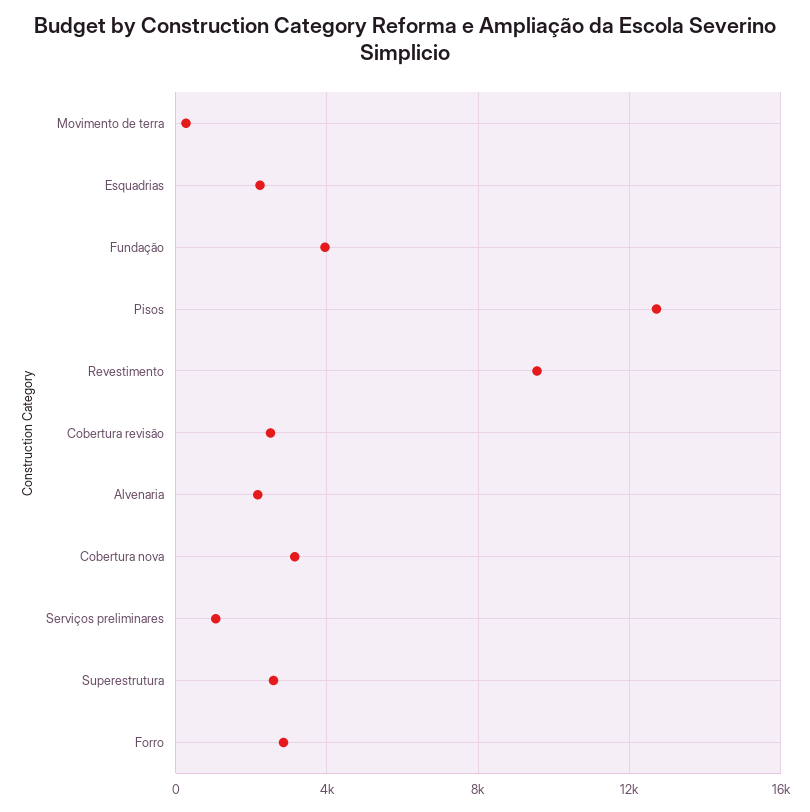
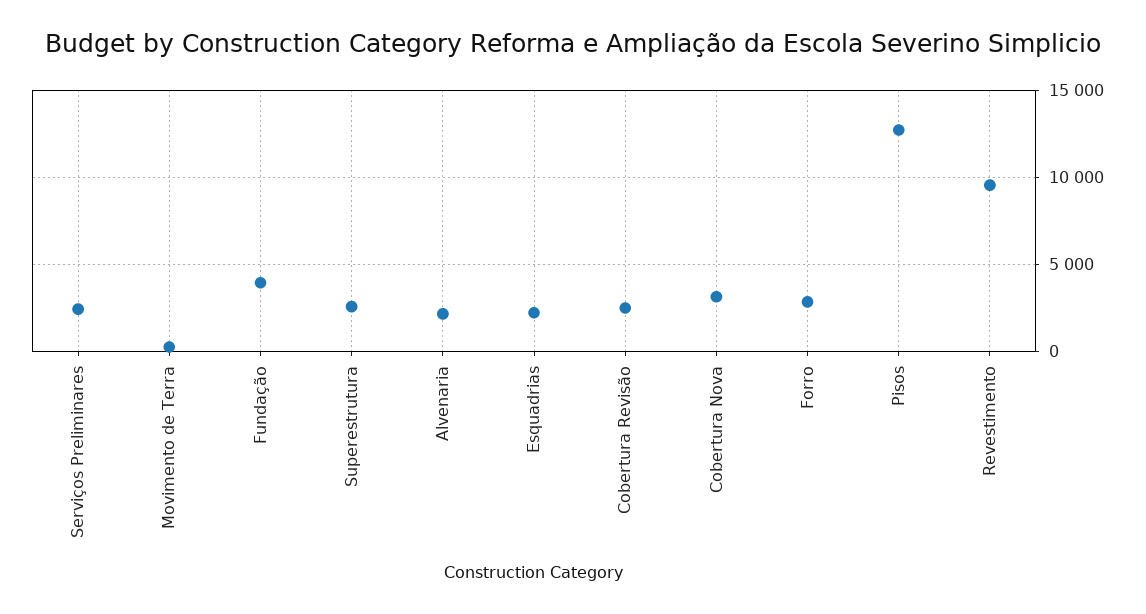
  {
    "Movimento de terra": 500,
    "Esquadrias": 2000,
    "Fundação": 4000,
    "Pisos": 12500,
    "Revestimento": 9500,
    "Cobertura revisão": 2500,
    "Alvenaria": 2000,
    "Cobertura nova": 3000,
-   "Serviços preliminares": 1000,
+   "Serviços preliminares": 2500,
    "Superestrutura": 2500,
    "Forro": 3000
  }

